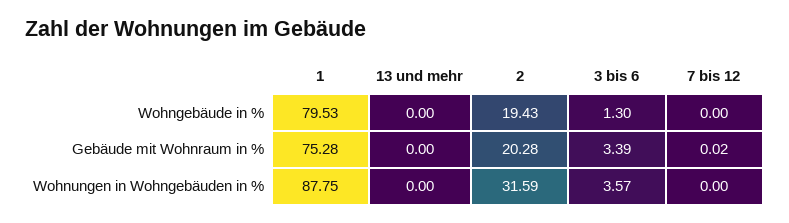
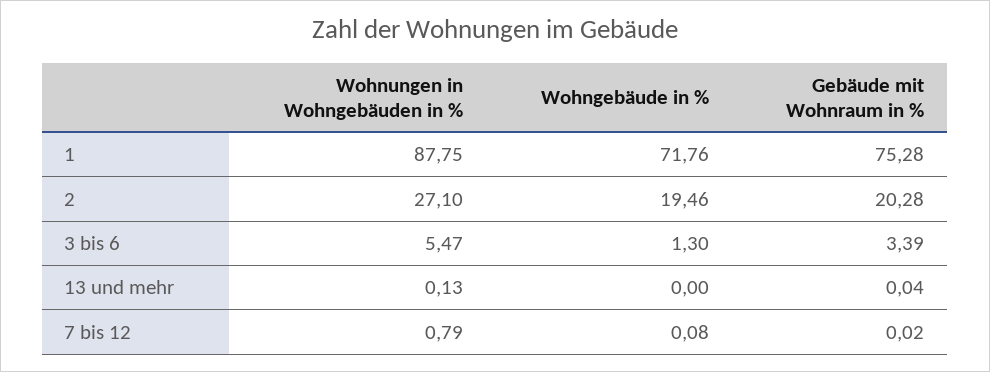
  {
    "1": {
-     "Wohngebäude in %": 79.53,
+     "Wohngebäude in %": 71.76,
      "Gebäude mit Wohnraum in %": 75.28,
      "Wohnungen in Wohngebäuden in %": 87.75
    },
    "13 und mehr": {
      "Wohngebäude in %": 0,
-     "Gebäude mit Wohnraum in %": 0,
+     "Gebäude mit Wohnraum in %": 0.04,
-     "Wohnungen in Wohngebäuden in %": 0
+     "Wohnungen in Wohngebäuden in %": 0.13
    },
    "2": {
-     "Wohngebäude in %": 19.43,
+     "Wohngebäude in %": 19.46,
      "Gebäude mit Wohnraum in %": 20.28,
-     "Wohnungen in Wohngebäuden in %": 31.59
+     "Wohnungen in Wohngebäuden in %": 27.1
    },
    "3 bis 6": {
      "Wohngebäude in %": 1.3,
      "Gebäude mit Wohnraum in %": 3.39,
-     "Wohnungen in Wohngebäuden in %": 3.57
+     "Wohnungen in Wohngebäuden in %": 5.47
    },
    "7 bis 12": {
-     "Wohngebäude in %": 0,
+     "Wohngebäude in %": 0.08,
      "Gebäude mit Wohnraum in %": 0.02,
-     "Wohnungen in Wohngebäuden in %": 0
+     "Wohnungen in Wohngebäuden in %": 0.79
    }
  }

